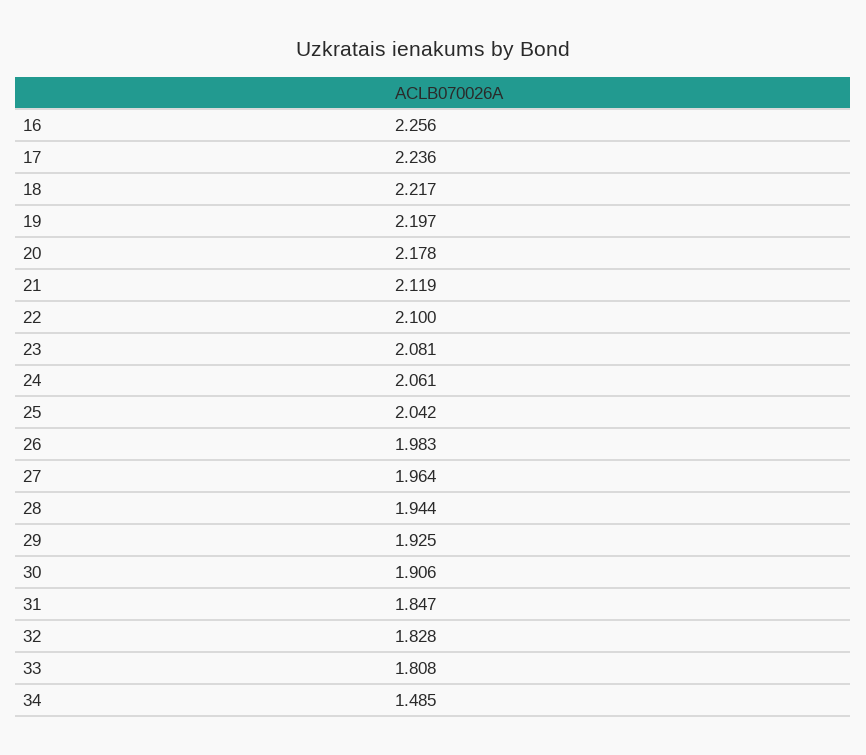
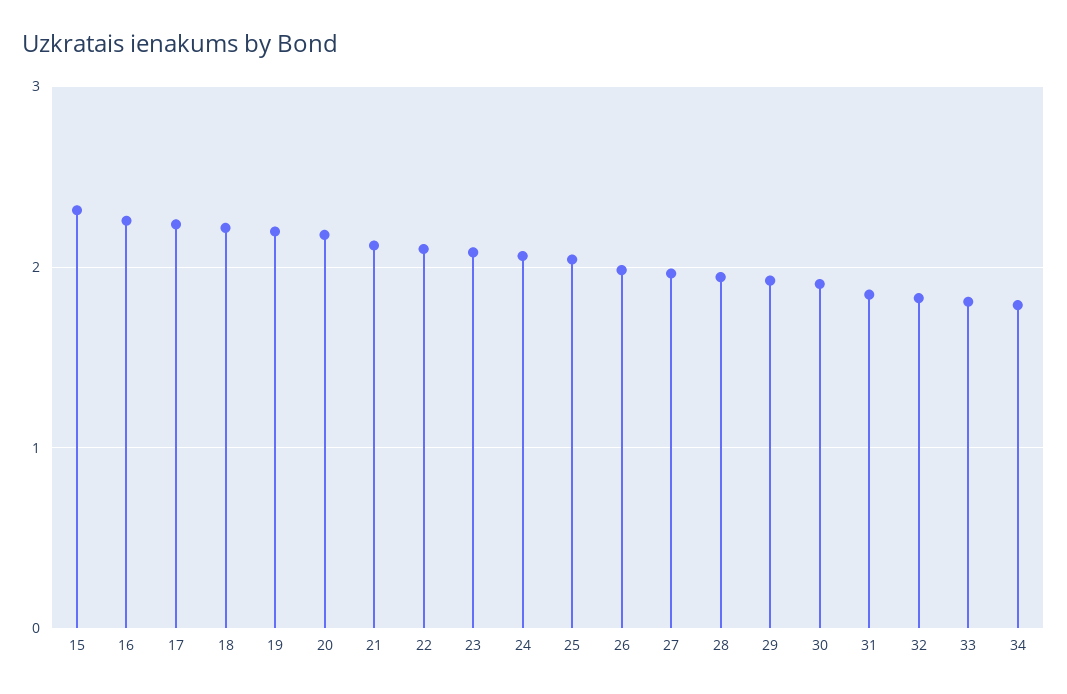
  {
    "16": 2.256,
    "17": 2.236,
    "18": 2.217,
    "19": 2.197,
    "20": 2.178,
    "21": 2.119,
    "22": 2.1,
    "23": 2.081,
    "24": 2.061,
    "25": 2.042,
    "26": 1.983,
    "27": 1.964,
    "28": 1.944,
    "29": 1.925,
    "30": 1.906,
    "31": 1.847,
    "32": 1.828,
    "33": 1.808,
-   "34": 1.485
+   "34": 1.8,
+   "15": 2.3
  }

